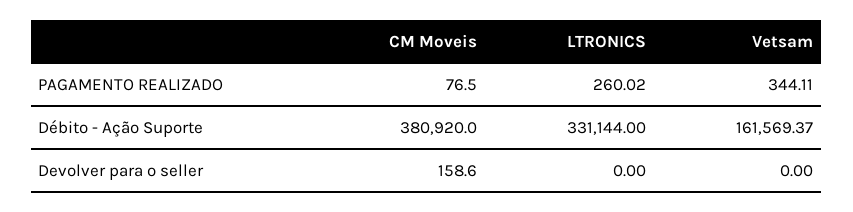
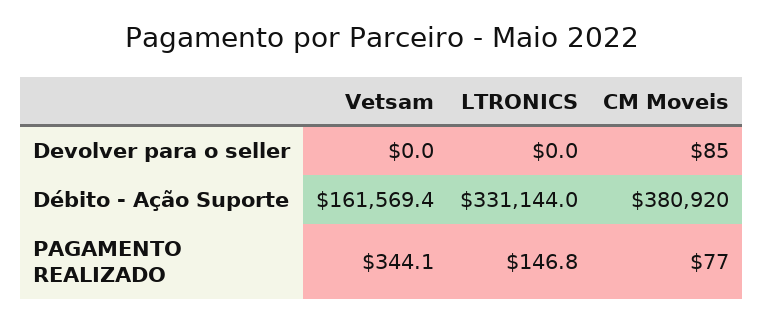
  {
    "CM Moveis": {
      "PAGAMENTO REALIZADO": 76.5,
      "Débito - Ação Suporte": 380920,
-     "Devolver para o seller": 158.6
+     "Devolver para o seller": 85
    },
    "LTRONICS": {
-     "PAGAMENTO REALIZADO": 260.02,
+     "PAGAMENTO REALIZADO": 146.8,
      "Débito - Ação Suporte": 331144,
      "Devolver para o seller": 0
    },
    "Vetsam": {
      "PAGAMENTO REALIZADO": 344.11,
      "Débito - Ação Suporte": 161569.37,
      "Devolver para o seller": 0
    }
  }

